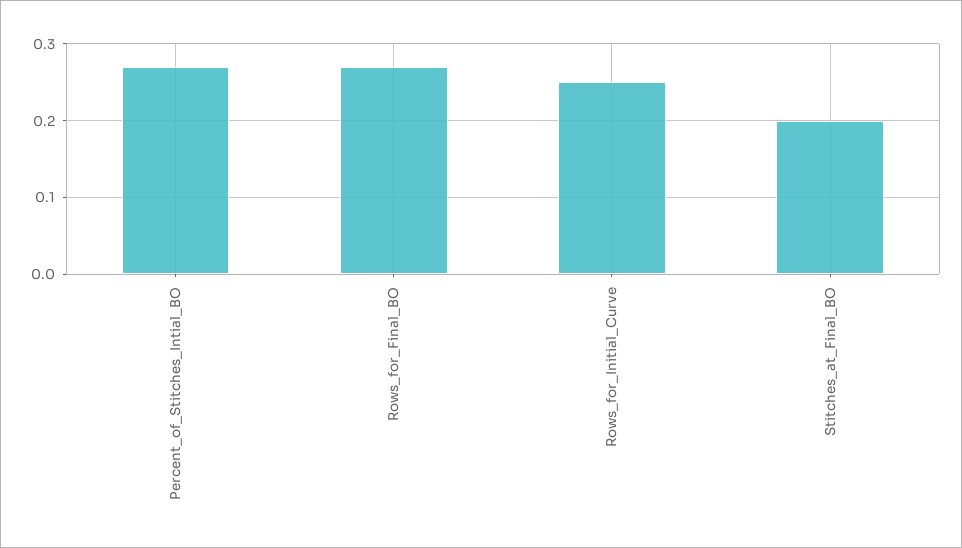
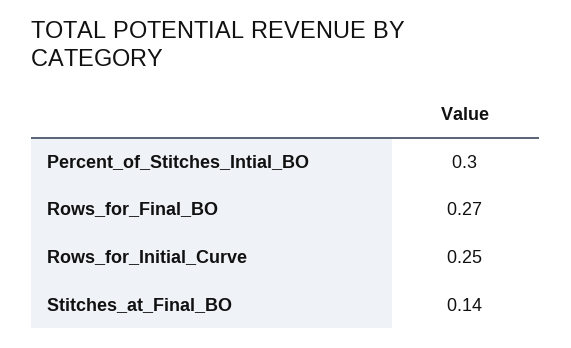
  {
-   "Percent_of_Stitches_Intial_BO": 0.27,
+   "Percent_of_Stitches_Intial_BO": 0.3,
    "Rows_for_Final_BO": 0.27,
    "Rows_for_Initial_Curve": 0.25,
-   "Stitches_at_Final_BO": 0.2
+   "Stitches_at_Final_BO": 0.14
  }

